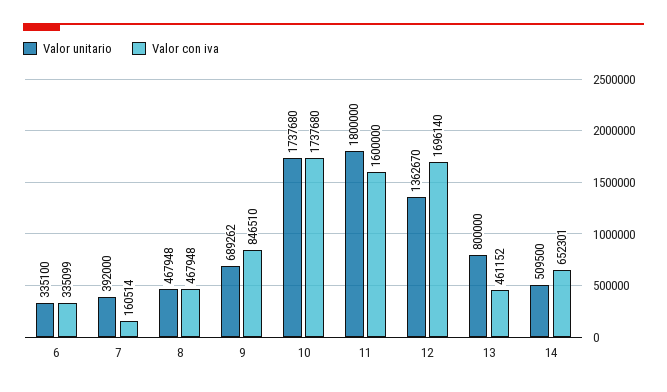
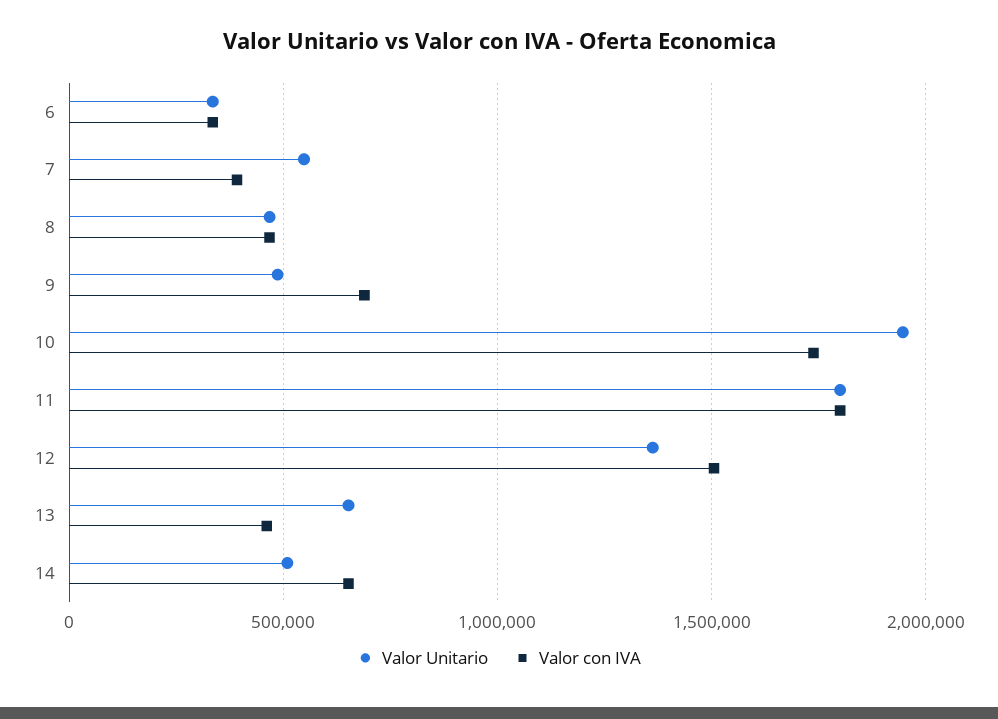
  {
    "Valor unitario": {
      "6": 335100,
-     "7": 392000,
+     "7": 550000,
      "8": 467948,
-     "9": 689262,
+     "9": 500000,
-     "10": 1737680,
+     "10": 1950000,
      "11": 1800000,
      "12": 1362670,
-     "13": 800000,
+     "13": 650000,
      "14": 509500
    },
    "Valor con iva": {
      "6": 335099,
-     "7": 160514,
+     "7": 400000,
      "8": 467948,
-     "9": 846510,
+     "9": 700000,
      "10": 1737680,
-     "11": 1600000,
+     "11": 1800000,
-     "12": 1696140,
+     "12": 1500000,
      "13": 461152,
      "14": 652301
    }
  }

